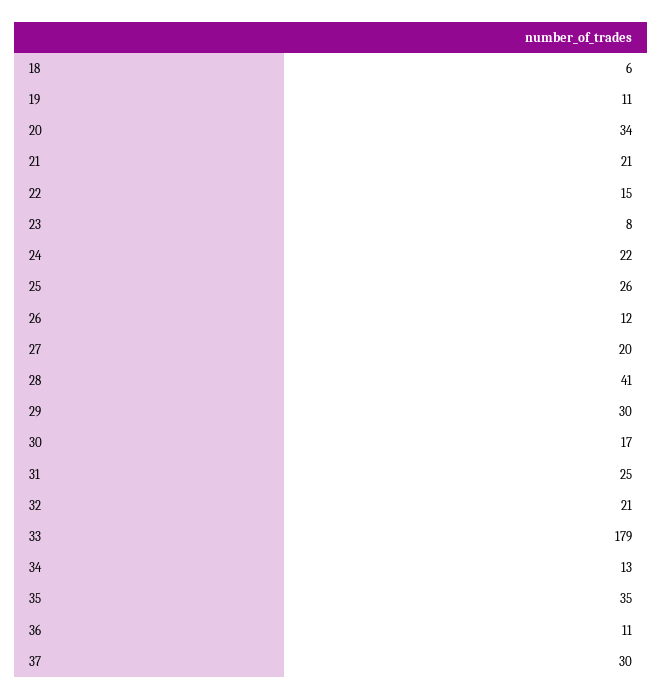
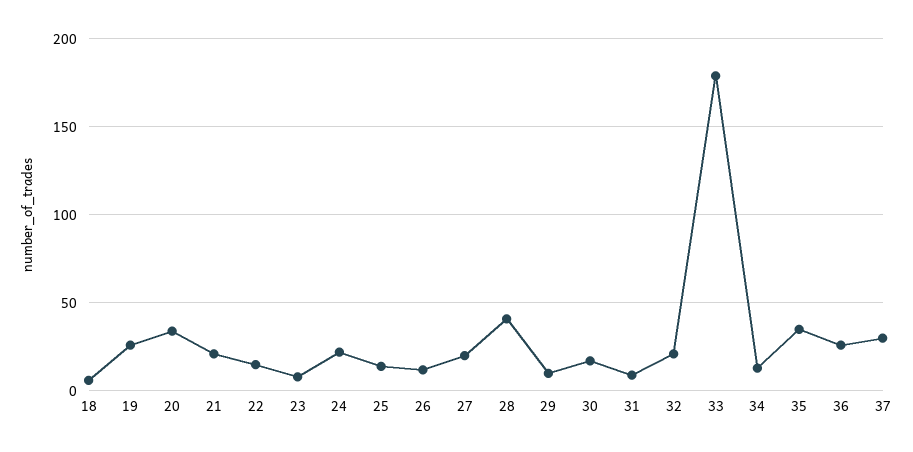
  {
    "18": 6,
-   "19": 11,
+   "19": 25,
    "20": 34,
    "21": 21,
    "22": 15,
    "23": 8,
    "24": 22,
-   "25": 26,
+   "25": 15,
    "26": 12,
    "27": 20,
    "28": 41,
-   "29": 30,
+   "29": 10,
    "30": 17,
-   "31": 25,
+   "31": 10,
    "32": 21,
    "33": 179,
    "34": 13,
    "35": 35,
-   "36": 11,
+   "36": 25,
    "37": 30
  }

